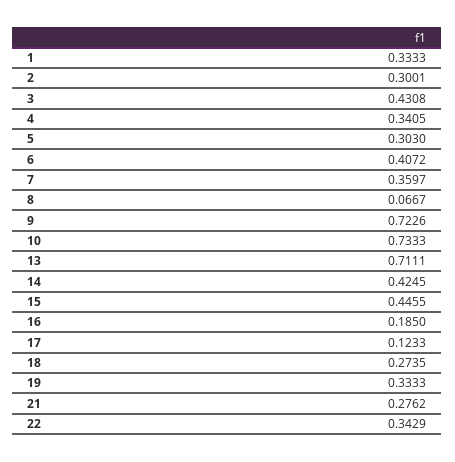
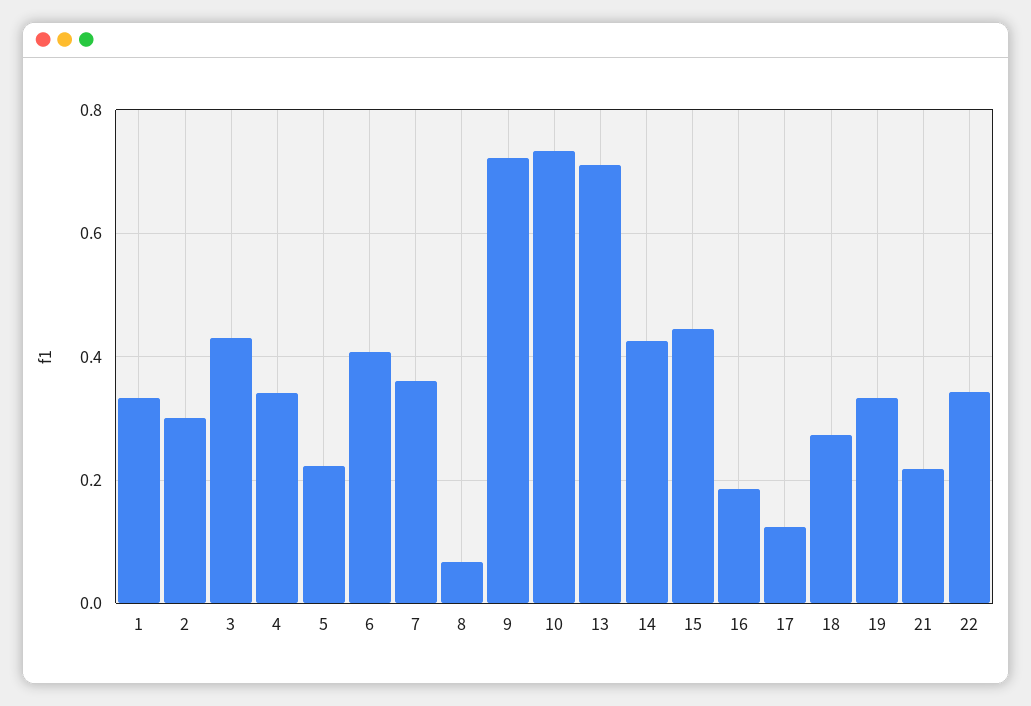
  {
    "1": 0.3333,
    "2": 0.3001,
    "3": 0.4308,
    "4": 0.3405,
-   "5": 0.303,
+   "5": 0.22,
    "6": 0.4072,
    "7": 0.3597,
    "8": 0.0667,
    "9": 0.7226,
    "10": 0.7333,
    "13": 0.7111,
    "14": 0.4245,
    "15": 0.4455,
    "16": 0.185,
    "17": 0.1233,
    "18": 0.2735,
    "19": 0.3333,
-   "21": 0.2762,
+   "21": 0.22,
    "22": 0.3429
  }

